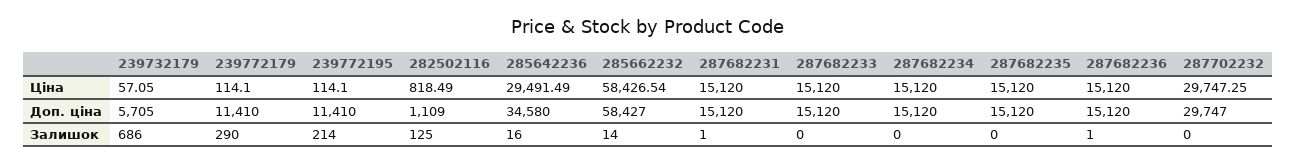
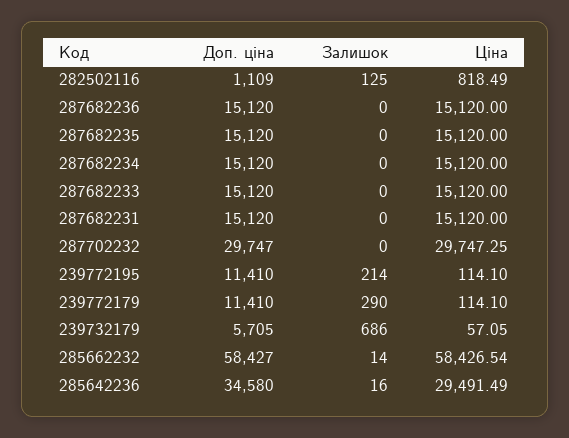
  {
    "239732179": {
      "Ціна": 57.05,
      "Доп. ціна": 5705,
      "Залишок": 686
    },
    "239772179": {
      "Ціна": 114.1,
      "Доп. ціна": 11410,
      "Залишок": 290
    },
    "239772195": {
      "Ціна": 114.1,
      "Доп. ціна": 11410,
      "Залишок": 214
    },
    "282502116": {
      "Ціна": 818.49,
      "Доп. ціна": 1109,
      "Залишок": 125
    },
    "285642236": {
      "Ціна": 29491.49,
      "Доп. ціна": 34580,
      "Залишок": 16
    },
    "285662232": {
      "Ціна": 58426.54,
      "Доп. ціна": 58427,
      "Залишок": 14
    },
    "287682231": {
      "Ціна": 15120,
      "Доп. ціна": 15120,
-     "Залишок": 1
+     "Залишок": 0
    },
    "287682233": {
      "Ціна": 15120,
      "Доп. ціна": 15120,
      "Залишок": 0
    },
    "287682234": {
      "Ціна": 15120,
      "Доп. ціна": 15120,
      "Залишок": 0
    },
    "287682235": {
      "Ціна": 15120,
      "Доп. ціна": 15120,
      "Залишок": 0
    },
    "287682236": {
      "Ціна": 15120,
      "Доп. ціна": 15120,
-     "Залишок": 1
+     "Залишок": 0
    },
    "287702232": {
      "Ціна": 29747.25,
      "Доп. ціна": 29747,
      "Залишок": 0
    }
  }

